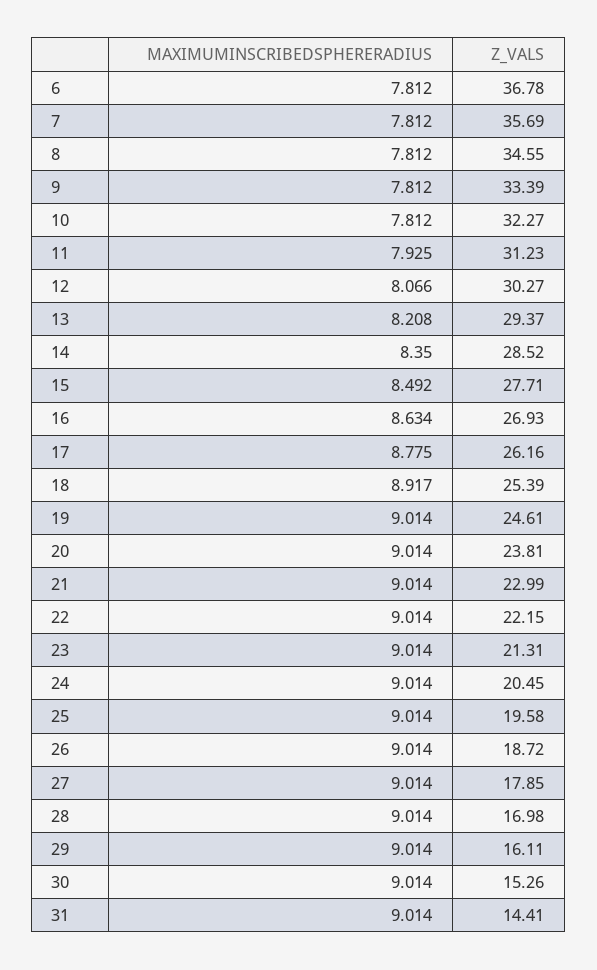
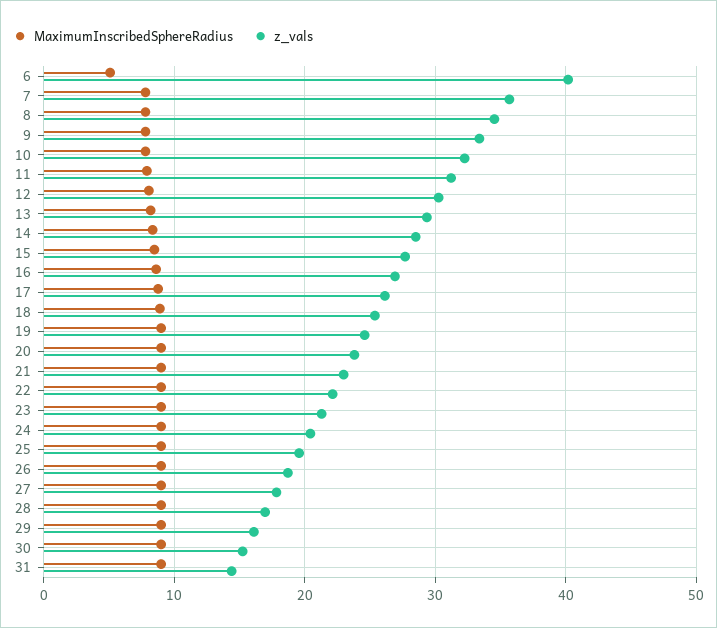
  {
    "MAXIMUMINSCRIBEDSPHERERADIUS": {
-     "6": 7.812,
+     "6": 5,
      "7": 7.812,
      "8": 7.812,
      "9": 7.812,
      "10": 7.812,
      "11": 7.925,
      "12": 8.066,
      "13": 8.208,
      "14": 8.35,
      "15": 8.492,
      "16": 8.634,
      "17": 8.775,
      "18": 8.917,
      "19": 9.014,
      "20": 9.014,
      "21": 9.014,
      "22": 9.014,
      "23": 9.014,
      "24": 9.014,
      "25": 9.014,
      "26": 9.014,
      "27": 9.014,
      "28": 9.014,
      "29": 9.014,
      "30": 9.014,
      "31": 9.014
    },
    "Z_VALS": {
-     "6": 36.78,
+     "6": 40,
      "7": 35.69,
      "8": 34.55,
      "9": 33.39,
      "10": 32.27,
      "11": 31.23,
      "12": 30.27,
      "13": 29.37,
      "14": 28.52,
      "15": 27.71,
      "16": 26.93,
      "17": 26.16,
      "18": 25.39,
      "19": 24.61,
      "20": 23.81,
      "21": 22.99,
      "22": 22.15,
      "23": 21.31,
      "24": 20.45,
      "25": 19.58,
      "26": 18.72,
      "27": 17.85,
      "28": 16.98,
      "29": 16.11,
      "30": 15.26,
      "31": 14.41
    }
  }

